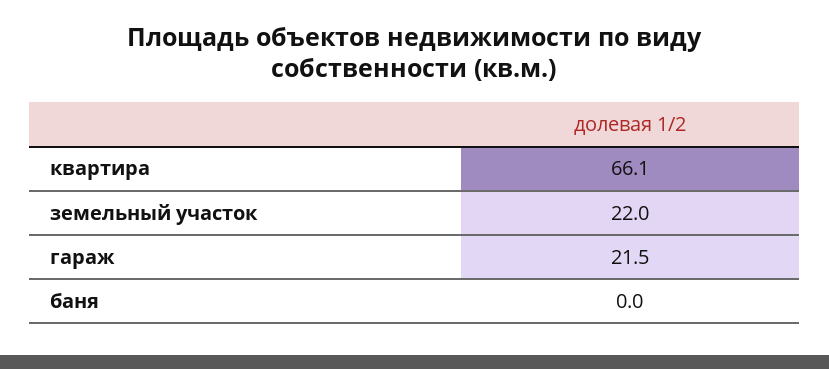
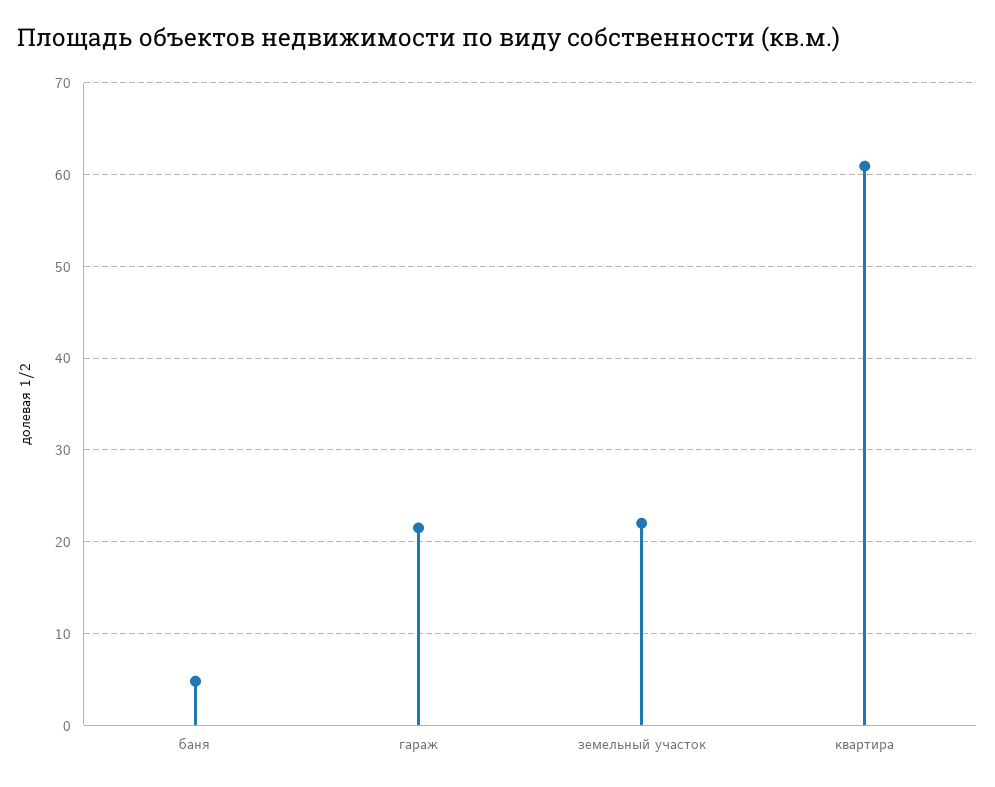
  {
-   "квартира": 66.1,
+   "квартира": 61,
    "земельный участок": 22,
    "гараж": 21.5,
-   "баня": 0
+   "баня": 5
  }

